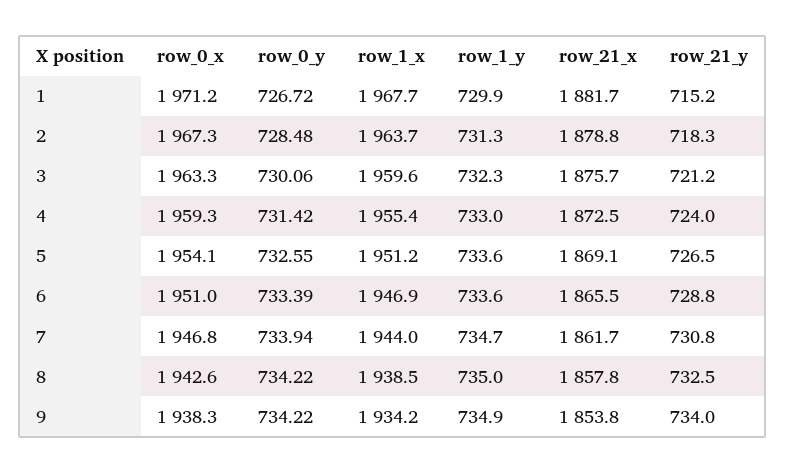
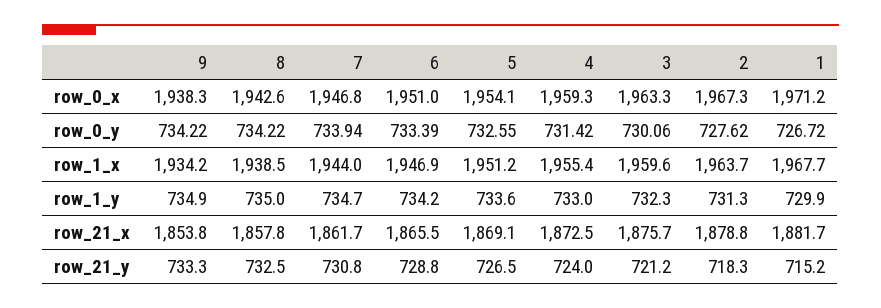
  {
    "row_0_x": {
      "1": 1971.2,
      "2": 1967.3,
      "3": 1963.3,
      "4": 1959.3,
      "5": 1954.1,
      "6": 1951,
      "7": 1946.8,
      "8": 1942.6,
      "9": 1938.3
    },
    "row_0_y": {
      "1": 726.72,
-     "2": 728.48,
+     "2": 727.62,
      "3": 730.06,
      "4": 731.42,
      "5": 732.55,
      "6": 733.39,
      "7": 733.94,
      "8": 734.22,
      "9": 734.22
    },
    "row_1_x": {
      "1": 1967.7,
      "2": 1963.7,
      "3": 1959.6,
      "4": 1955.4,
      "5": 1951.2,
      "6": 1946.9,
      "7": 1944,
      "8": 1938.5,
      "9": 1934.2
    },
    "row_1_y": {
      "1": 729.9,
      "2": 731.3,
      "3": 732.3,
      "4": 733,
      "5": 733.6,
-     "6": 733.6,
+     "6": 734.2,
      "7": 734.7,
      "8": 735,
      "9": 734.9
    },
    "row_21_x": {
      "1": 1881.7,
      "2": 1878.8,
      "3": 1875.7,
      "4": 1872.5,
      "5": 1869.1,
      "6": 1865.5,
      "7": 1861.7,
      "8": 1857.8,
      "9": 1853.8
    },
    "row_21_y": {
      "1": 715.2,
      "2": 718.3,
      "3": 721.2,
      "4": 724,
      "5": 726.5,
      "6": 728.8,
      "7": 730.8,
      "8": 732.5,
-     "9": 734
+     "9": 733.3
    }
  }

